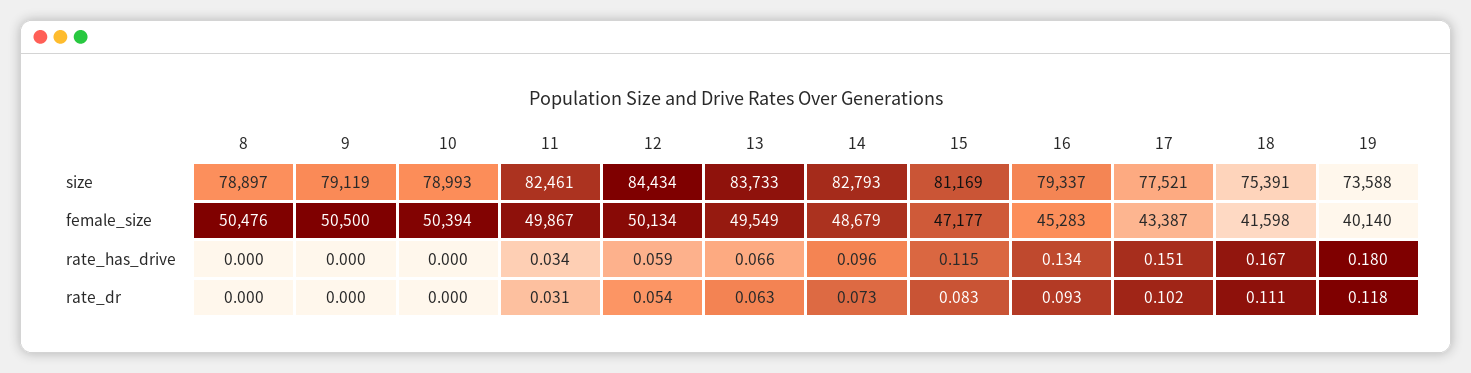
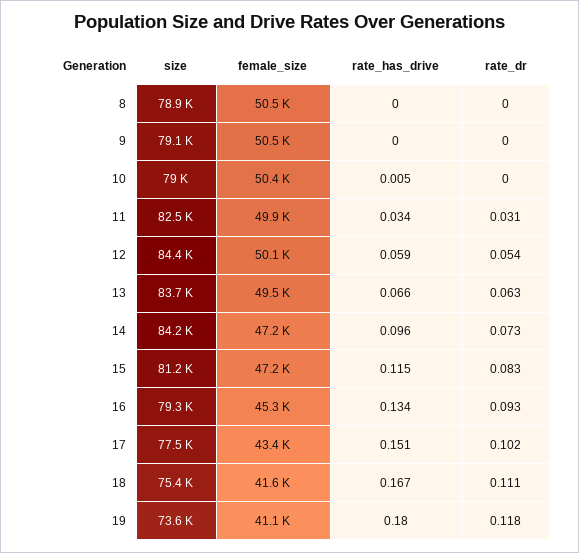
  {
    "8": {
      "size": 78897,
      "female_size": 50476,
      "rate_has_drive": 0,
      "rate_dr": 0
    },
    "9": {
      "size": 79119,
      "female_size": 50500,
      "rate_has_drive": 0,
      "rate_dr": 0
    },
    "10": {
      "size": 78993,
      "female_size": 50394,
-     "rate_has_drive": 0,
+     "rate_has_drive": 0.005,
      "rate_dr": 0
    },
    "11": {
      "size": 82461,
      "female_size": 49867,
      "rate_has_drive": 0.034,
      "rate_dr": 0.031
    },
    "12": {
      "size": 84434,
      "female_size": 50134,
      "rate_has_drive": 0.059,
      "rate_dr": 0.054
    },
    "13": {
      "size": 83733,
      "female_size": 49549,
      "rate_has_drive": 0.066,
      "rate_dr": 0.063
    },
    "14": {
-     "size": 82793,
+     "size": 84200,
-     "female_size": 48679,
+     "female_size": 47200,
      "rate_has_drive": 0.096,
      "rate_dr": 0.073
    },
    "15": {
      "size": 81169,
      "female_size": 47177,
      "rate_has_drive": 0.115,
      "rate_dr": 0.083
    },
    "16": {
      "size": 79337,
      "female_size": 45283,
      "rate_has_drive": 0.134,
      "rate_dr": 0.093
    },
    "17": {
      "size": 77521,
      "female_size": 43387,
      "rate_has_drive": 0.151,
      "rate_dr": 0.102
    },
    "18": {
      "size": 75391,
      "female_size": 41598,
      "rate_has_drive": 0.167,
      "rate_dr": 0.111
    },
    "19": {
      "size": 73588,
-     "female_size": 40140,
+     "female_size": 41100,
      "rate_has_drive": 0.18,
      "rate_dr": 0.118
    }
  }

